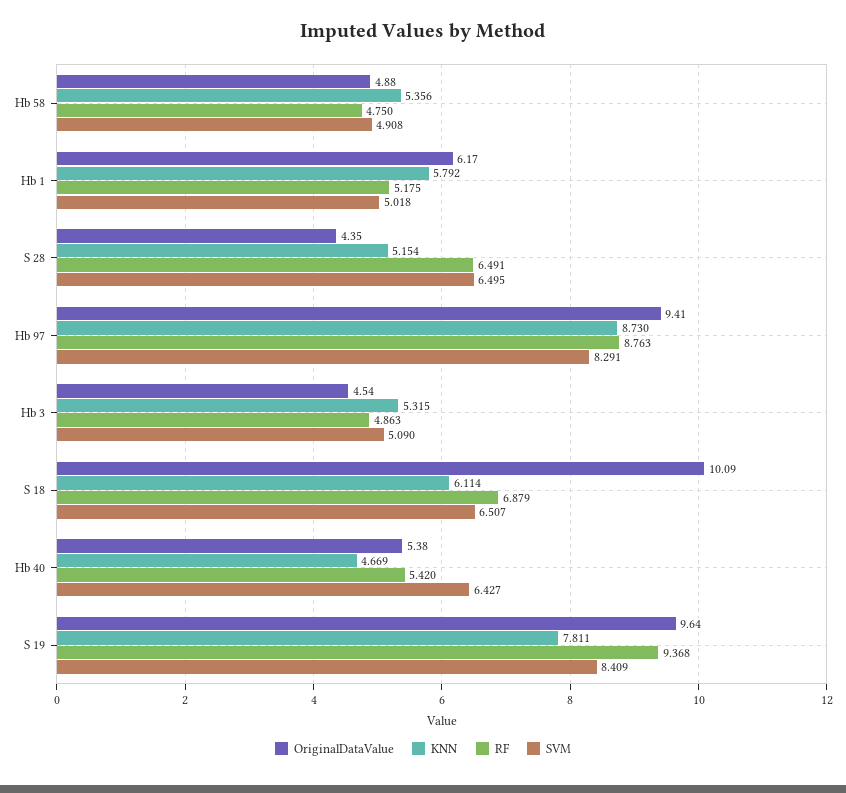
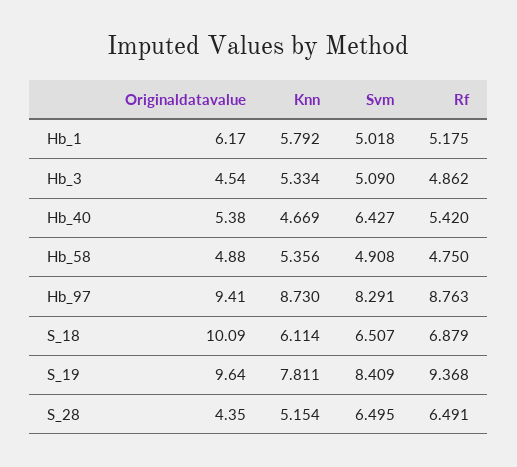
  {
    "OriginalDataValue": {
      "Hb 58": 4.88,
      "Hb 1": 6.17,
      "S 28": 4.35,
      "Hb 97": 9.41,
      "Hb 3": 4.54,
      "S 18": 10.09,
      "Hb 40": 5.38,
      "S 19": 9.64
    },
    "KNN": {
      "Hb 58": 5.356,
      "Hb 1": 5.792,
      "S 28": 5.154,
      "Hb 97": 8.73,
-     "Hb 3": 5.315,
+     "Hb 3": 5.334,
      "S 18": 6.114,
      "Hb 40": 4.669,
      "S 19": 7.811
    },
    "RF": {
      "Hb 58": 4.75,
      "Hb 1": 5.175,
      "S 28": 6.491,
      "Hb 97": 8.763,
-     "Hb 3": 4.863,
+     "Hb 3": 4.862,
      "S 18": 6.879,
      "Hb 40": 5.42,
      "S 19": 9.368
    },
    "SVM": {
      "Hb 58": 4.908,
      "Hb 1": 5.018,
      "S 28": 6.495,
      "Hb 97": 8.291,
      "Hb 3": 5.09,
      "S 18": 6.507,
      "Hb 40": 6.427,
      "S 19": 8.409
    }
  }

